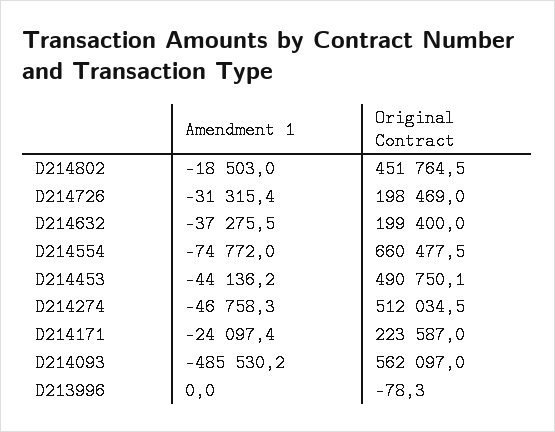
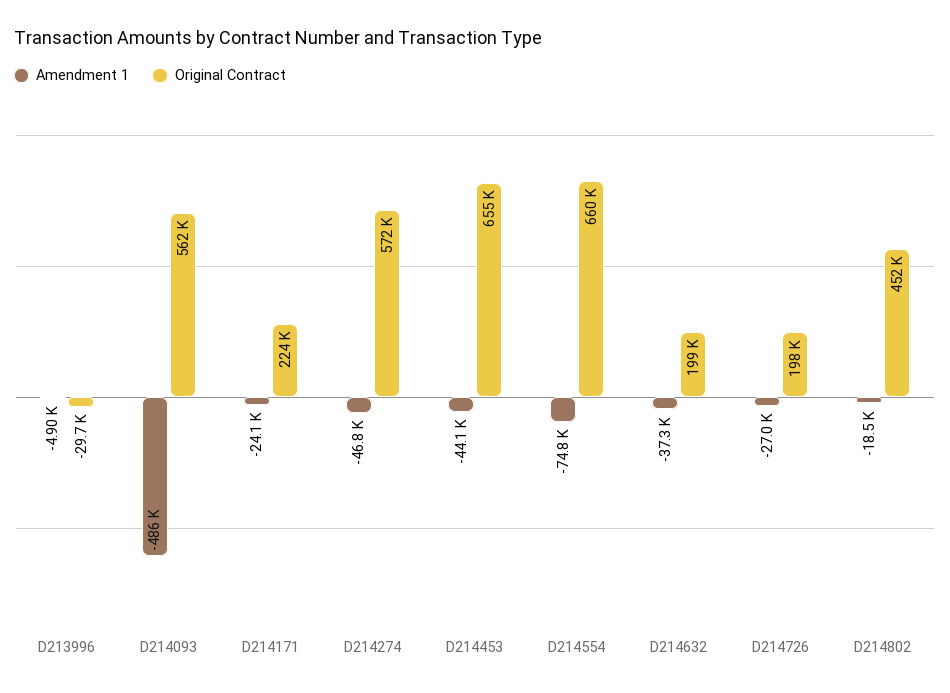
  {
    "Amendment 1": {
      "D214802": -18503,
-     "D214726": -31315.4,
+     "D214726": -27000,
      "D214632": -37275.5,
      "D214554": -74772,
      "D214453": -44136.2,
      "D214274": -46758.3,
      "D214171": -24097.4,
      "D214093": -485530.2,
-     "D213996": 0
+     "D213996": -4900
    },
    "Original Contract": {
      "D214802": 451764.5,
      "D214726": 198469,
      "D214632": 199400,
      "D214554": 660477.5,
-     "D214453": 490750.1,
+     "D214453": 655000,
-     "D214274": 512034.5,
+     "D214274": 572000,
      "D214171": 223587,
      "D214093": 562097,
-     "D213996": -78.3
+     "D213996": -29700
    }
  }

